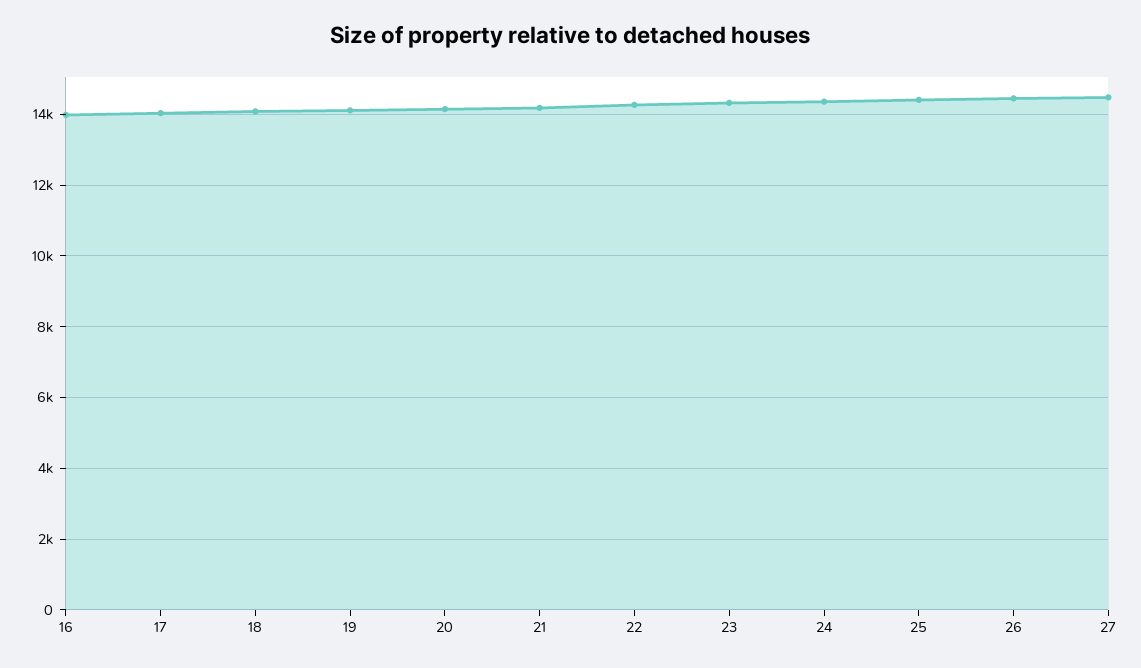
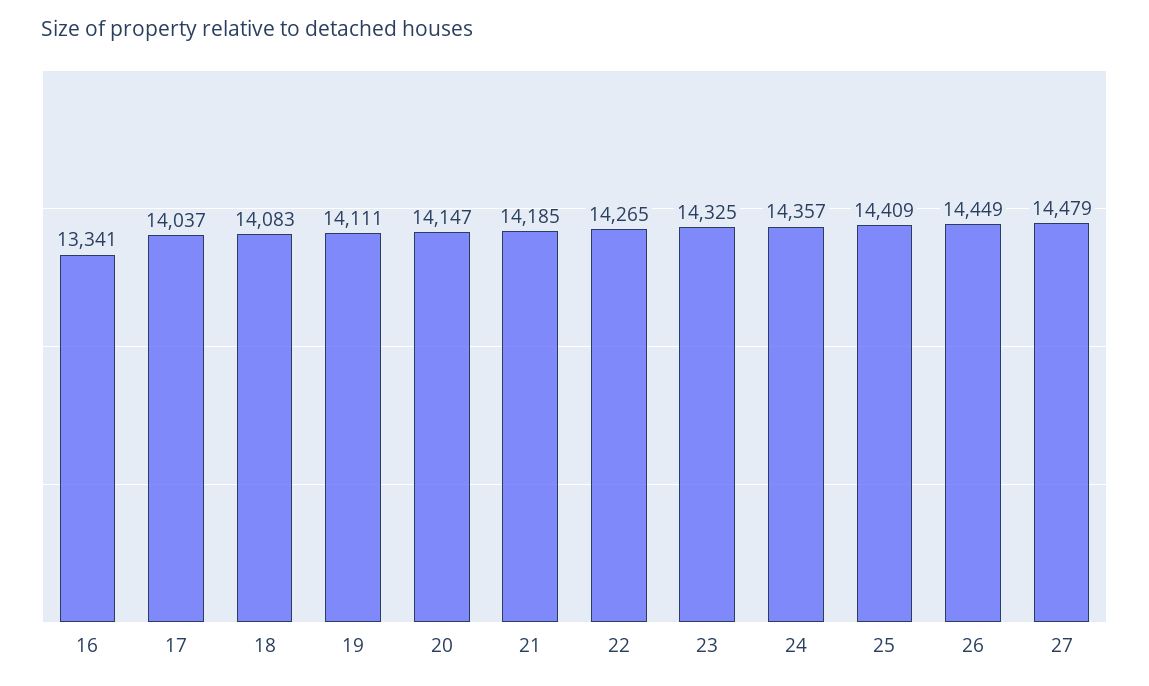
  {
-   "16": 14000,
+   "16": 13341,
    "17": 14037,
    "18": 14083,
    "19": 14111,
    "20": 14147,
    "21": 14185,
    "22": 14265,
    "23": 14325,
    "24": 14357,
    "25": 14409,
    "26": 14449,
    "27": 14479
  }

